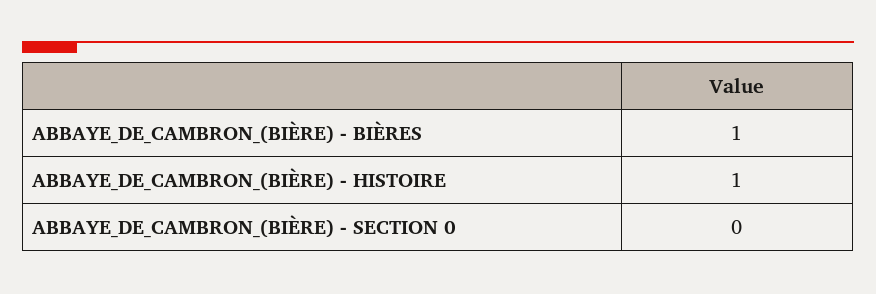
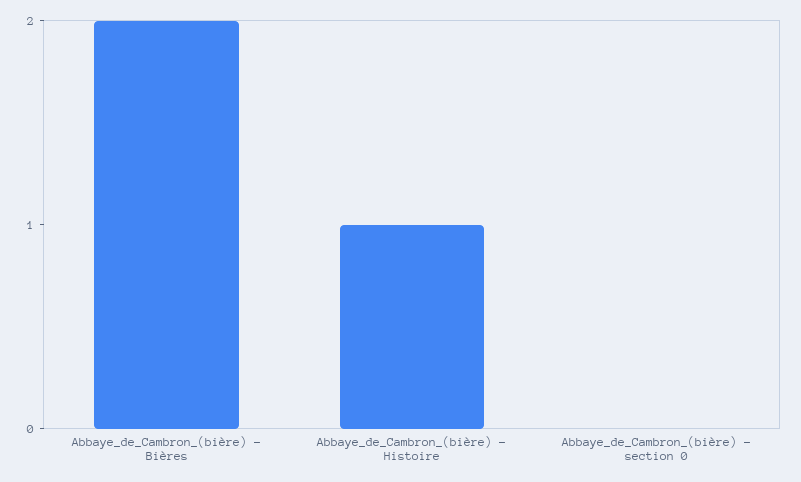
  {
-   "ABBAYE_DE_CAMBRON_(BIÈRE) - BIÈRES": 1,
+   "ABBAYE_DE_CAMBRON_(BIÈRE) - BIÈRES": 2,
    "ABBAYE_DE_CAMBRON_(BIÈRE) - HISTOIRE": 1,
    "ABBAYE_DE_CAMBRON_(BIÈRE) - SECTION 0": 0
  }

